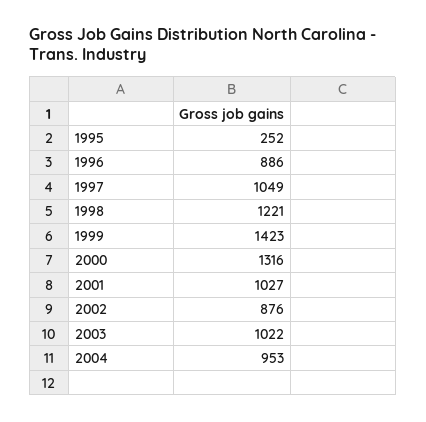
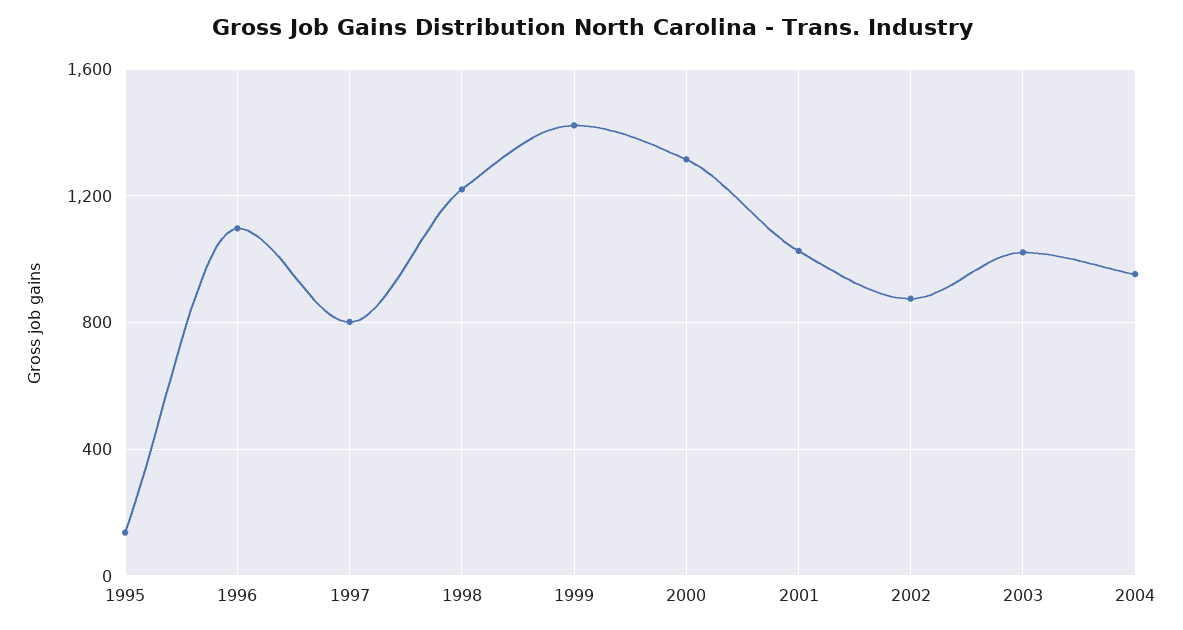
  {
-   "1995": 252,
+   "1995": 150,
-   "1996": 886,
+   "1996": 1100,
-   "1997": 1049,
+   "1997": 800,
    "1998": 1221,
    "1999": 1423,
    "2000": 1316,
    "2001": 1027,
    "2002": 876,
    "2003": 1022,
    "2004": 953
  }

